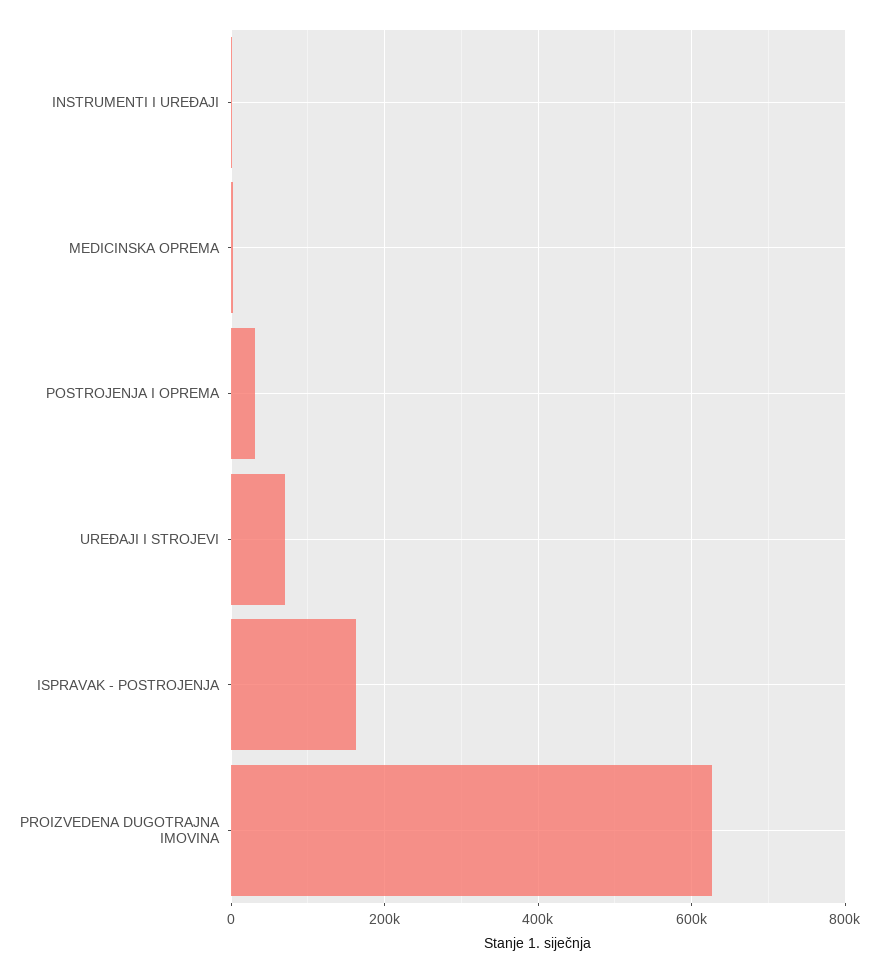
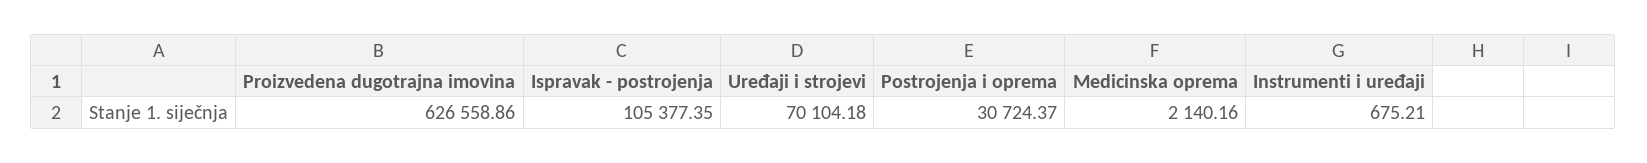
  {
    "INSTRUMENTI I UREĐAJI": 675.21,
    "MEDICINSKA OPREMA": 2140.16,
    "POSTROJENJA I OPREMA": 30724.37,
    "UREĐAJI I STROJEVI": 70104.18,
-   "ISPRAVAK - POSTROJENJA": 160000,
+   "ISPRAVAK - POSTROJENJA": 105377.35,
    "PROIZVEDENA DUGOTRAJNA IMOVINA": 626558.86
  }

